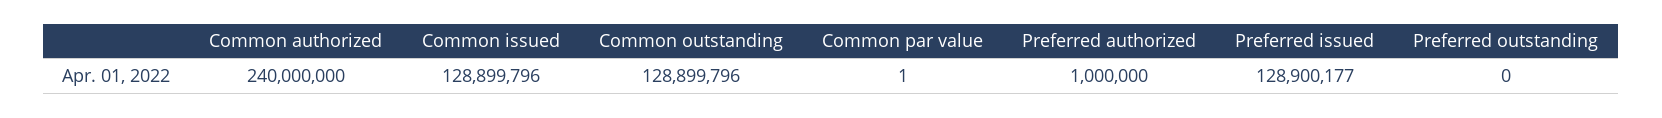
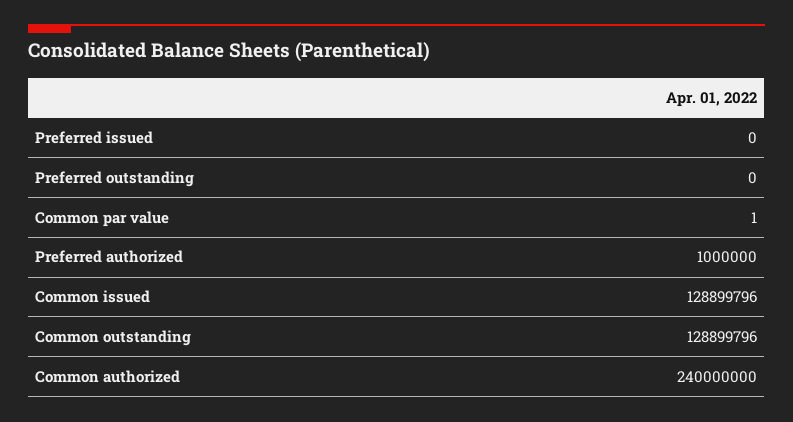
  {
    "Common authorized": 240000000,
    "Common issued": 128899796,
    "Common outstanding": 128899796,
    "Common par value": 1,
    "Preferred authorized": 1000000,
-   "Preferred issued": 128900177,
+   "Preferred issued": 0,
    "Preferred outstanding": 0
  }

